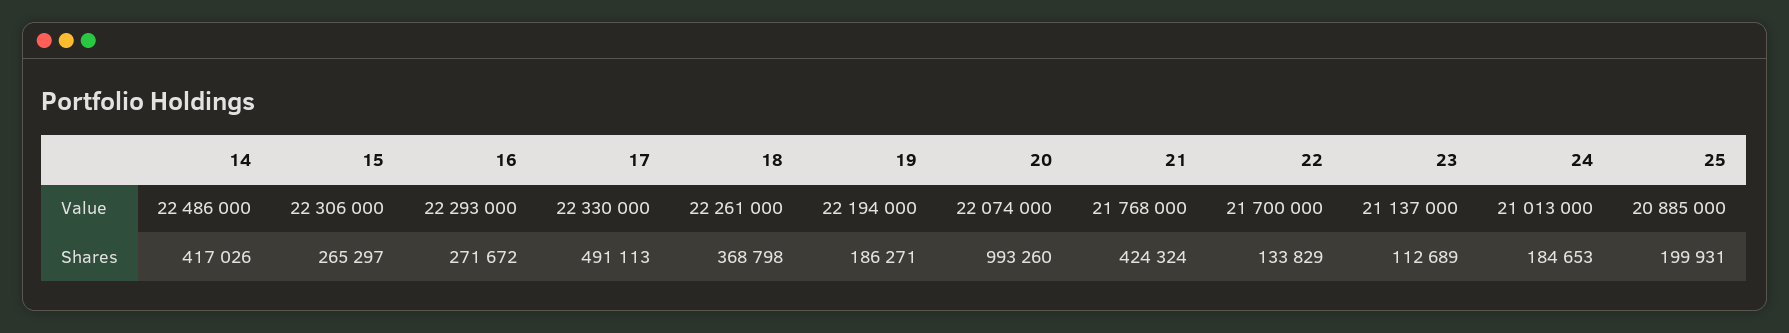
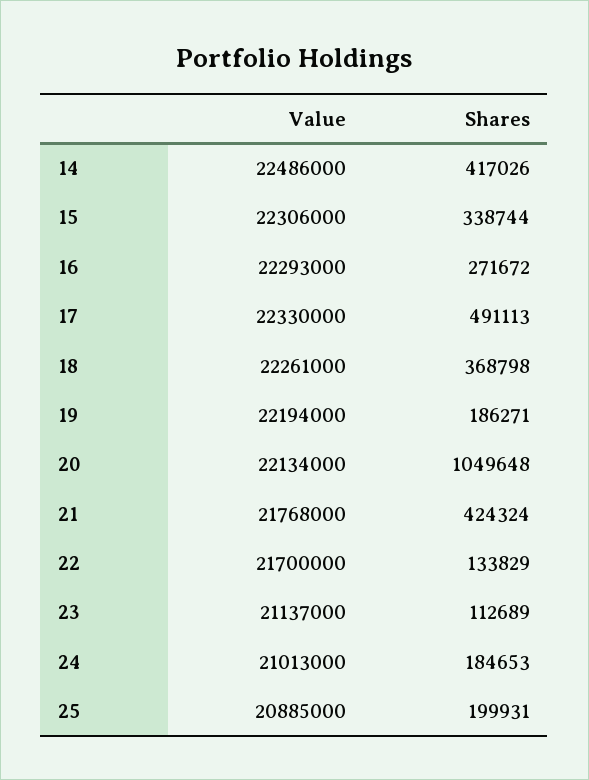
  {
    "14": {
      "Value": 22486000,
      "Shares": 417026
    },
    "15": {
      "Value": 22306000,
-     "Shares": 265297
+     "Shares": 338744
    },
    "16": {
      "Value": 22293000,
      "Shares": 271672
    },
    "17": {
      "Value": 22330000,
      "Shares": 491113
    },
    "18": {
      "Value": 22261000,
      "Shares": 368798
    },
    "19": {
      "Value": 22194000,
      "Shares": 186271
    },
    "20": {
-     "Value": 22074000,
+     "Value": 22134000,
-     "Shares": 993260
+     "Shares": 1049648
    },
    "21": {
      "Value": 21768000,
      "Shares": 424324
    },
    "22": {
      "Value": 21700000,
      "Shares": 133829
    },
    "23": {
      "Value": 21137000,
      "Shares": 112689
    },
    "24": {
      "Value": 21013000,
      "Shares": 184653
    },
    "25": {
      "Value": 20885000,
      "Shares": 199931
    }
  }

